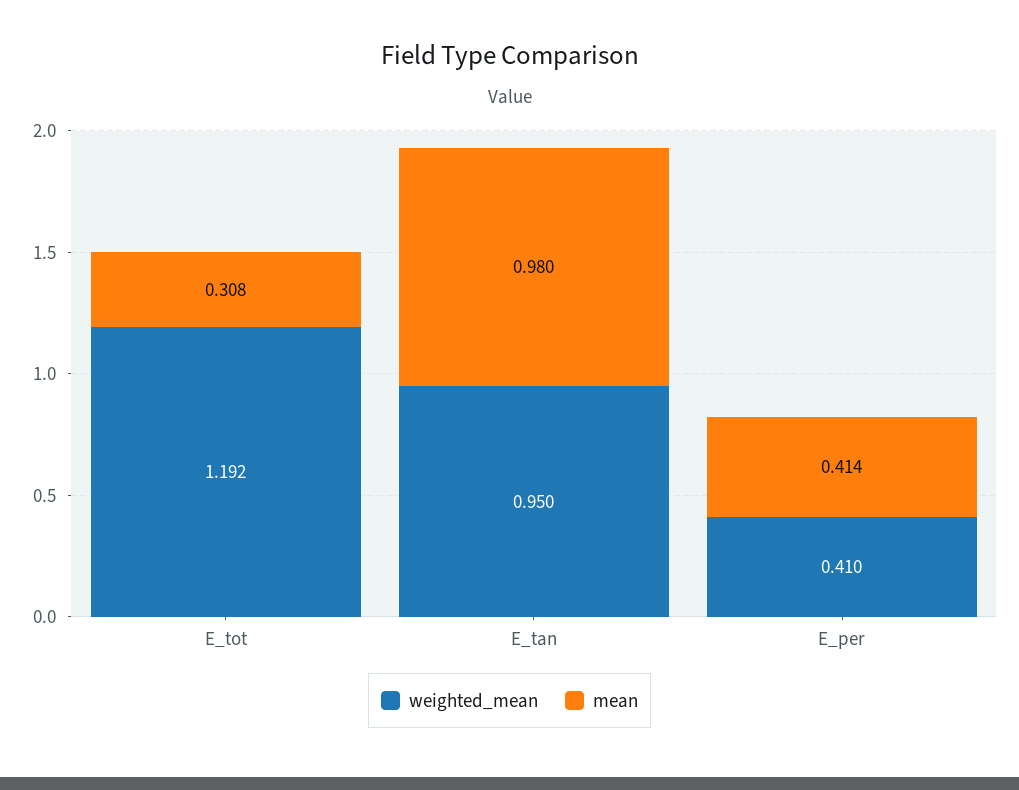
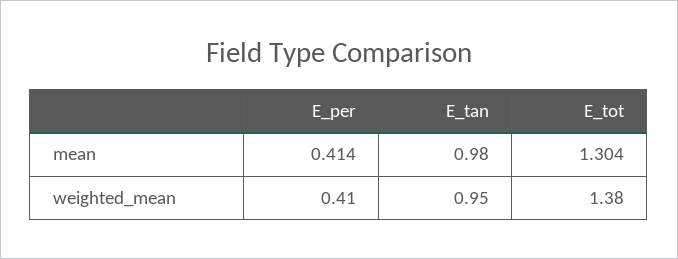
  {
    "weighted_mean": {
-     "E_tot": 1.192,
+     "E_tot": 1.38,
      "E_tan": 0.95,
      "E_per": 0.41
    },
    "mean": {
-     "E_tot": 0.308,
+     "E_tot": 1.304,
      "E_tan": 0.98,
      "E_per": 0.414
    }
  }

